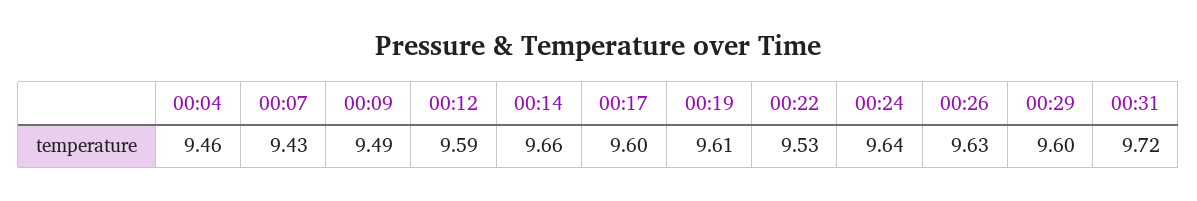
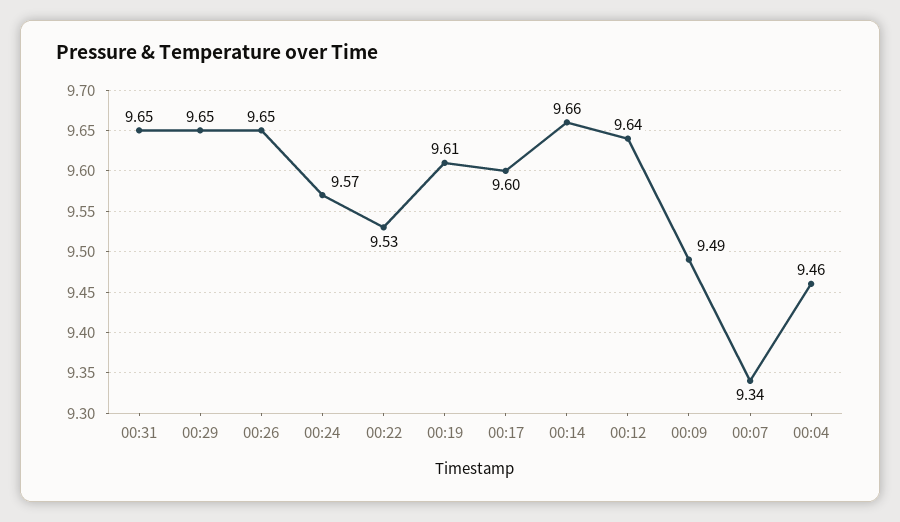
  {
    "00:04": 9.46,
-   "00:07": 9.43,
+   "00:07": 9.34,
    "00:09": 9.49,
-   "00:12": 9.59,
+   "00:12": 9.64,
    "00:14": 9.66,
    "00:17": 9.6,
    "00:19": 9.61,
    "00:22": 9.53,
-   "00:24": 9.64,
+   "00:24": 9.57,
-   "00:26": 9.63,
+   "00:26": 9.65,
-   "00:29": 9.6,
+   "00:29": 9.65,
-   "00:31": 9.72
+   "00:31": 9.65
  }

